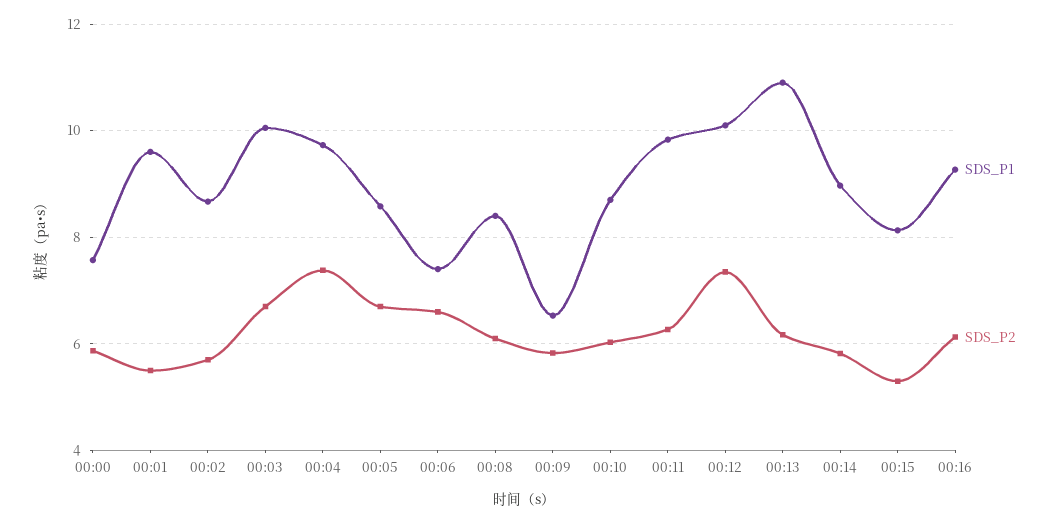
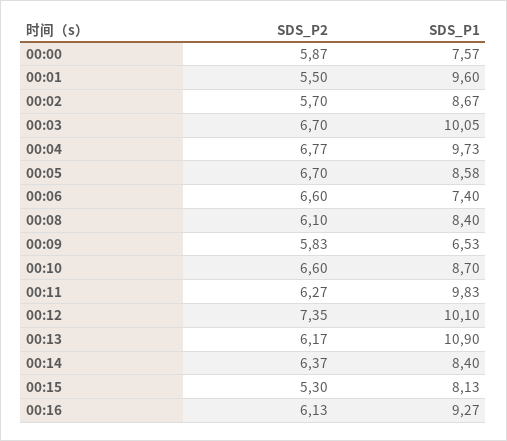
  {
    "SDS_P1": {
      "00:00": 7.57,
      "00:01": 9.6,
      "00:02": 8.67,
      "00:03": 10.05,
      "00:04": 9.73,
      "00:05": 8.58,
      "00:06": 7.4,
      "00:08": 8.4,
      "00:09": 6.53,
      "00:10": 8.7,
      "00:11": 9.83,
      "00:12": 10.1,
      "00:13": 10.9,
-     "00:14": 9,
+     "00:14": 8.4,
      "00:15": 8.13,
      "00:16": 9.27
    },
    "SDS_P2": {
      "00:00": 5.87,
      "00:01": 5.5,
      "00:02": 5.7,
      "00:03": 6.7,
-     "00:04": 7.4,
+     "00:04": 6.77,
      "00:05": 6.7,
      "00:06": 6.6,
      "00:08": 6.1,
      "00:09": 5.83,
-     "00:10": 6,
+     "00:10": 6.6,
      "00:11": 6.27,
      "00:12": 7.35,
      "00:13": 6.17,
-     "00:14": 5.8,
+     "00:14": 6.37,
      "00:15": 5.3,
      "00:16": 6.13
    }
  }

